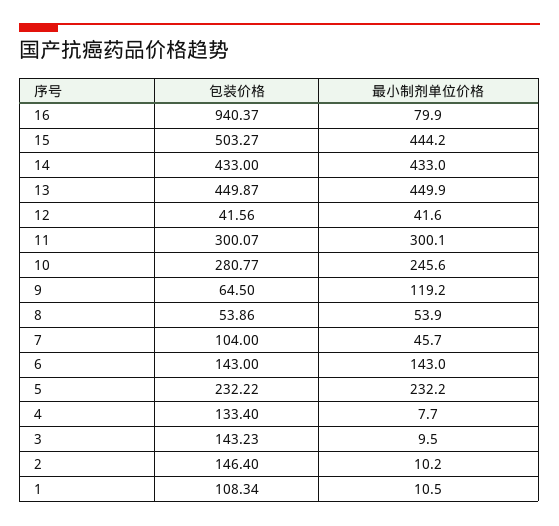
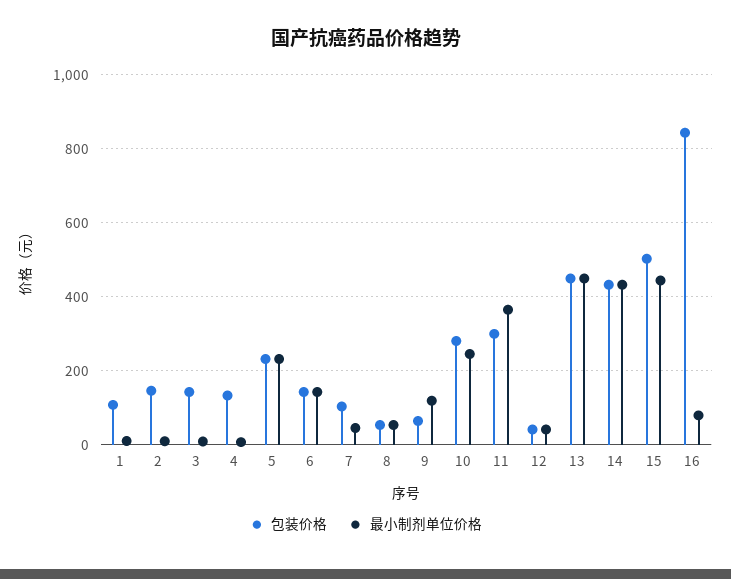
  {
    "包装价格": {
-     "16": 940.37,
+     "16": 840,
      "15": 503.27,
      "14": 433,
      "13": 449.87,
      "12": 41.56,
      "11": 300.07,
      "10": 280.77,
      "9": 64.5,
      "8": 53.86,
      "7": 104,
      "6": 143,
      "5": 232.22,
      "4": 133.4,
      "3": 143.23,
      "2": 146.4,
      "1": 108.34
    },
    "最小制剂单位价格": {
      "16": 79.9,
      "15": 444.2,
      "14": 433,
      "13": 449.9,
      "12": 41.6,
-     "11": 300.1,
+     "11": 360,
      "10": 245.6,
      "9": 119.2,
      "8": 53.9,
      "7": 45.7,
      "6": 143,
      "5": 232.2,
      "4": 7.7,
      "3": 9.5,
      "2": 10.2,
      "1": 10.5
    }
  }

